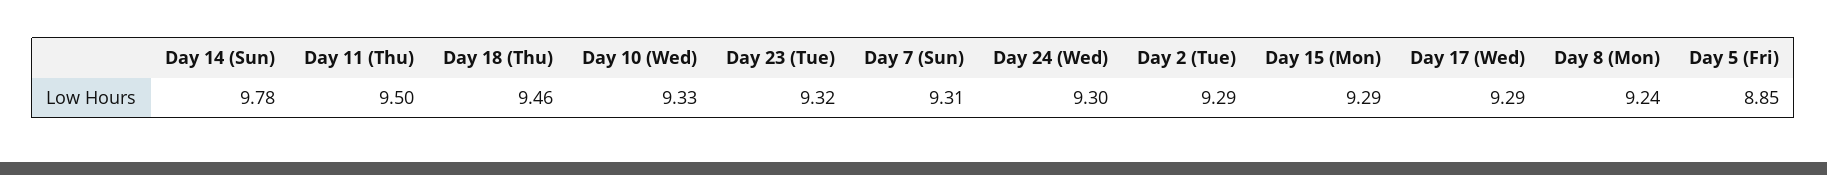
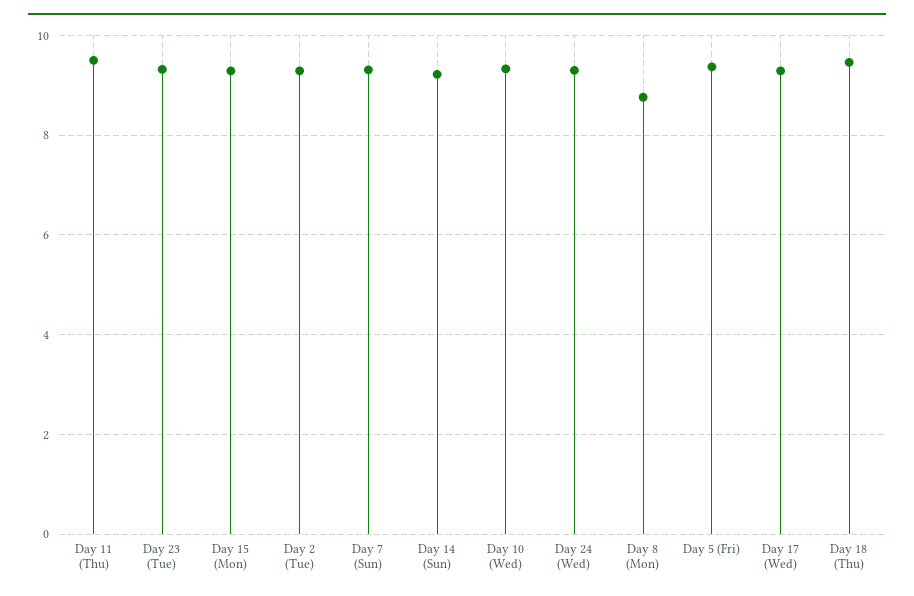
  {
-   "Day 14 (Sun)": 9.78,
+   "Day 14 (Sun)": 9.2,
    "Day 11 (Thu)": 9.5,
    "Day 18 (Thu)": 9.46,
    "Day 10 (Wed)": 9.33,
    "Day 23 (Tue)": 9.32,
    "Day 7 (Sun)": 9.31,
    "Day 24 (Wed)": 9.3,
    "Day 2 (Tue)": 9.29,
    "Day 15 (Mon)": 9.29,
    "Day 17 (Wed)": 9.29,
-   "Day 8 (Mon)": 9.24,
+   "Day 8 (Mon)": 8.8,
-   "Day 5 (Fri)": 8.85
+   "Day 5 (Fri)": 9.4
  }

